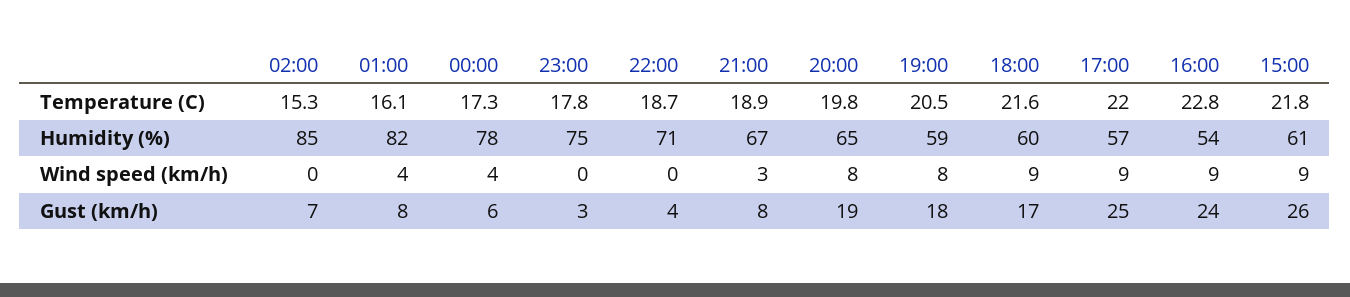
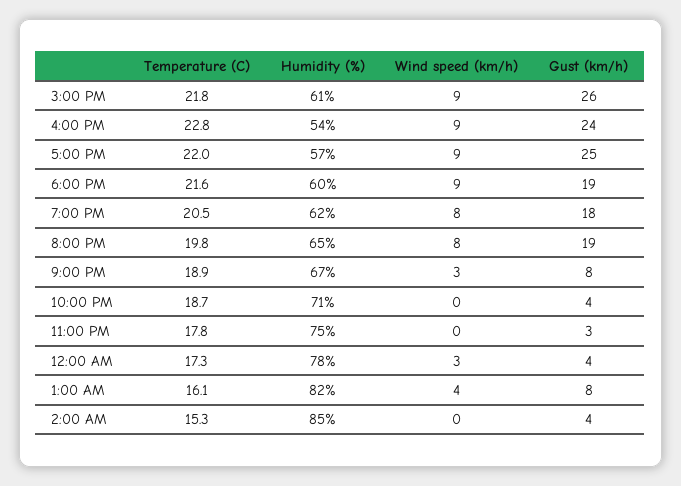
  {
    "02:00": {
      "Temperature (C)": 15.3,
      "Humidity (%)": 85,
      "Wind speed (km/h)": 0,
-     "Gust (km/h)": 7
+     "Gust (km/h)": 4
    },
    "01:00": {
      "Temperature (C)": 16.1,
      "Humidity (%)": 82,
      "Wind speed (km/h)": 4,
      "Gust (km/h)": 8
    },
    "00:00": {
      "Temperature (C)": 17.3,
      "Humidity (%)": 78,
-     "Wind speed (km/h)": 4,
+     "Wind speed (km/h)": 3,
-     "Gust (km/h)": 6
+     "Gust (km/h)": 4
    },
    "23:00": {
      "Temperature (C)": 17.8,
      "Humidity (%)": 75,
      "Wind speed (km/h)": 0,
      "Gust (km/h)": 3
    },
    "22:00": {
      "Temperature (C)": 18.7,
      "Humidity (%)": 71,
      "Wind speed (km/h)": 0,
      "Gust (km/h)": 4
    },
    "21:00": {
      "Temperature (C)": 18.9,
      "Humidity (%)": 67,
      "Wind speed (km/h)": 3,
      "Gust (km/h)": 8
    },
    "20:00": {
      "Temperature (C)": 19.8,
      "Humidity (%)": 65,
      "Wind speed (km/h)": 8,
      "Gust (km/h)": 19
    },
    "19:00": {
      "Temperature (C)": 20.5,
-     "Humidity (%)": 59,
+     "Humidity (%)": 62,
      "Wind speed (km/h)": 8,
      "Gust (km/h)": 18
    },
    "18:00": {
      "Temperature (C)": 21.6,
      "Humidity (%)": 60,
      "Wind speed (km/h)": 9,
-     "Gust (km/h)": 17
+     "Gust (km/h)": 19
    },
    "17:00": {
      "Temperature (C)": 22,
      "Humidity (%)": 57,
      "Wind speed (km/h)": 9,
      "Gust (km/h)": 25
    },
    "16:00": {
      "Temperature (C)": 22.8,
      "Humidity (%)": 54,
      "Wind speed (km/h)": 9,
      "Gust (km/h)": 24
    },
    "15:00": {
      "Temperature (C)": 21.8,
      "Humidity (%)": 61,
      "Wind speed (km/h)": 9,
      "Gust (km/h)": 26
    }
  }

